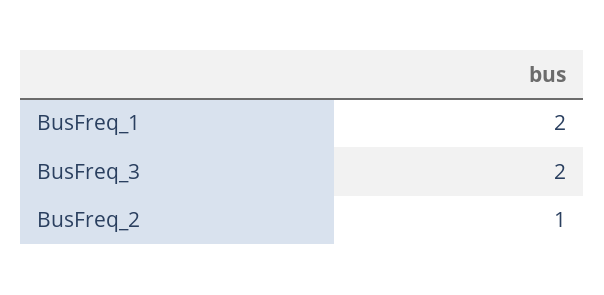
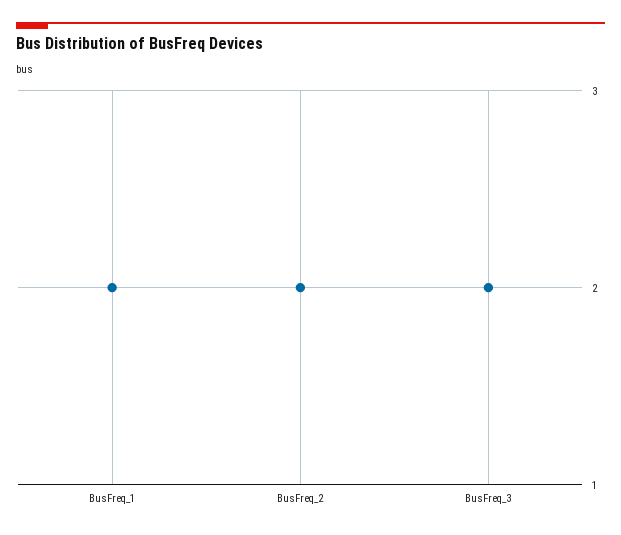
  {
    "BusFreq_1": 2,
    "BusFreq_3": 2,
-   "BusFreq_2": 1
+   "BusFreq_2": 2
  }

